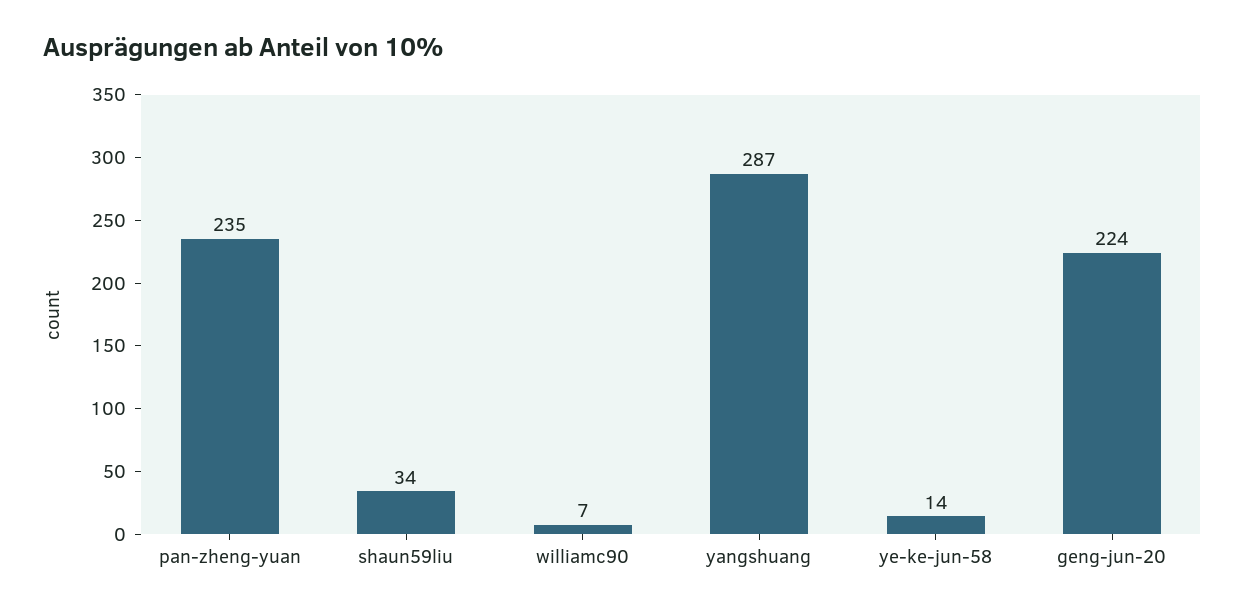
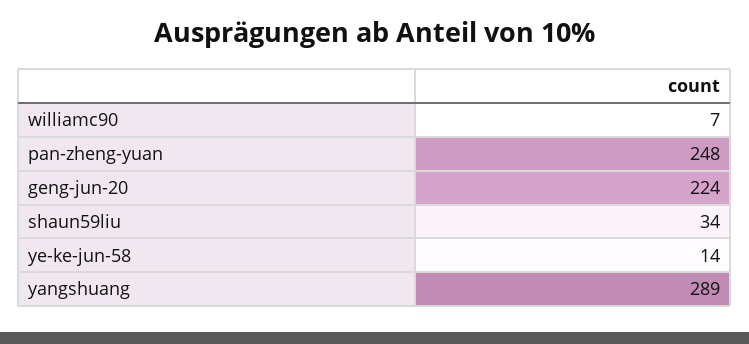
  {
-   "pan-zheng-yuan": 235,
+   "pan-zheng-yuan": 248,
    "shaun59liu": 34,
    "williamc90": 7,
-   "yangshuang": 287,
+   "yangshuang": 289,
    "ye-ke-jun-58": 14,
    "geng-jun-20": 224
  }

